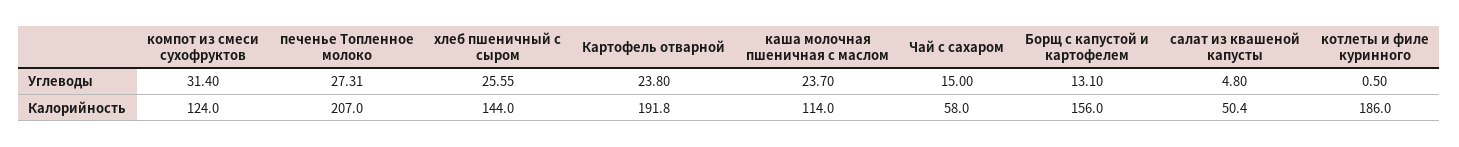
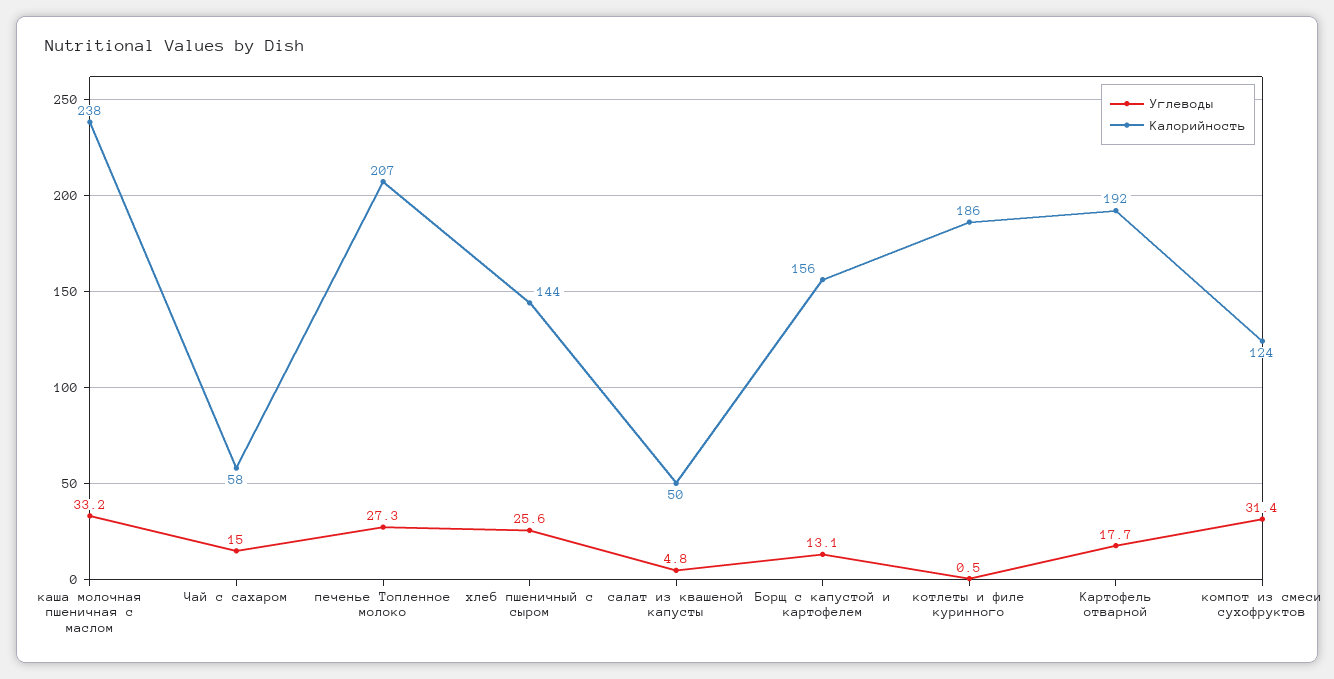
  {
    "Углеводы": {
      "компот из смеси сухофруктов": 31.4,
      "печенье Топленное молоко": 27.31,
      "хлеб пшеничный с сыром": 25.55,
-     "Картофель отварной": 23.8,
+     "Картофель отварной": 17.7,
-     "каша молочная пшеничная с маслом": 23.7,
+     "каша молочная пшеничная с маслом": 33.2,
      "Чай с сахаром": 15,
      "Борщ с капустой и картофелем": 13.1,
      "салат из квашеной капусты": 4.8,
      "котлеты и филе куринного": 0.5
    },
    "Калорийность": {
      "компот из смеси сухофруктов": 124,
      "печенье Топленное молоко": 207,
      "хлеб пшеничный с сыром": 144,
      "Картофель отварной": 191.8,
-     "каша молочная пшеничная с маслом": 114,
+     "каша молочная пшеничная с маслом": 238,
      "Чай с сахаром": 58,
      "Борщ с капустой и картофелем": 156,
      "салат из квашеной капусты": 50.4,
      "котлеты и филе куринного": 186
    }
  }

